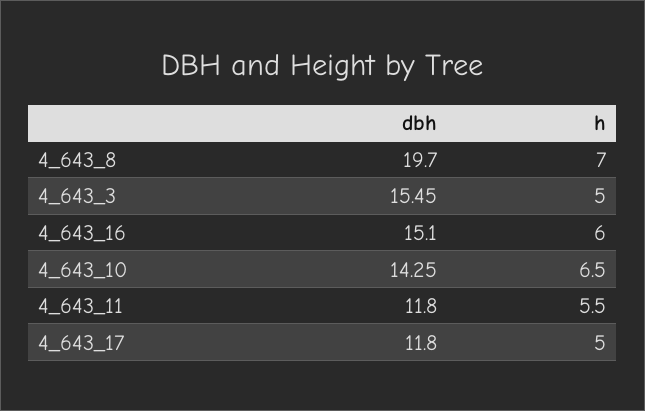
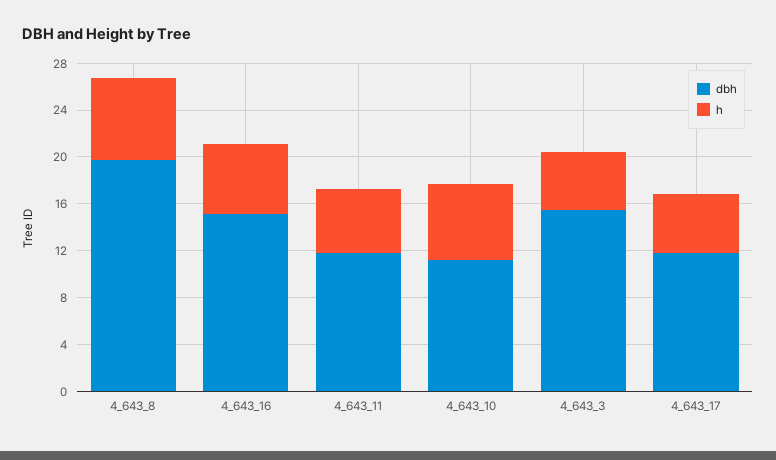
  {
    "dbh": {
      "4_643_8": 19.7,
      "4_643_3": 15.45,
      "4_643_16": 15.1,
-     "4_643_10": 14.25,
+     "4_643_10": 11,
      "4_643_11": 11.8,
      "4_643_17": 11.8
    },
    "h": {
      "4_643_8": 7,
      "4_643_3": 5,
      "4_643_16": 6,
      "4_643_10": 6.5,
      "4_643_11": 5.5,
      "4_643_17": 5
    }
  }

